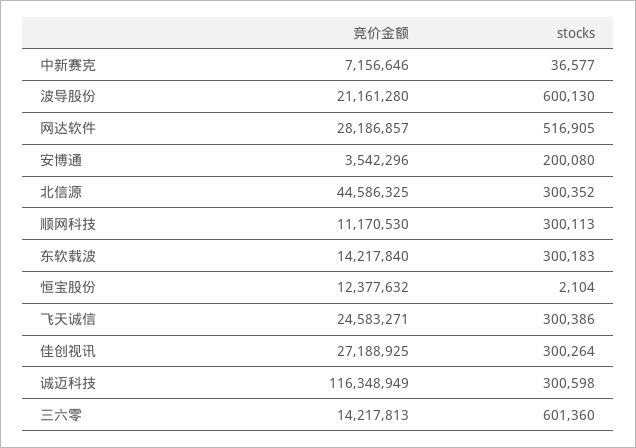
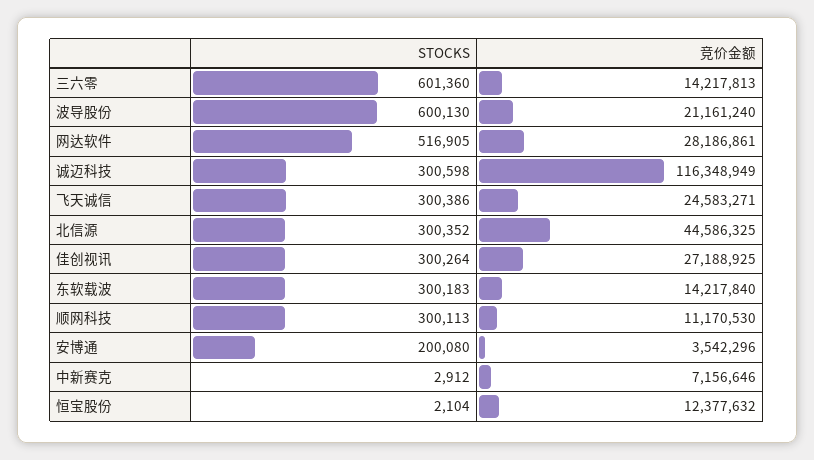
  {
    "竞价金额": {
      "中新赛克": 7156646,
-     "波导股份": 21161280,
+     "波导股份": 21161240,
-     "网达软件": 28186857,
+     "网达软件": 28186861,
      "安博通": 3542296,
      "北信源": 44586325,
      "顺网科技": 11170530,
      "东软载波": 14217840,
      "恒宝股份": 12377632,
      "飞天诚信": 24583271,
      "佳创视讯": 27188925,
      "诚迈科技": 116348949,
      "三六零": 14217813
    },
    "stocks": {
-     "中新赛克": 36577,
+     "中新赛克": 2912,
      "波导股份": 600130,
      "网达软件": 516905,
      "安博通": 200080,
      "北信源": 300352,
      "顺网科技": 300113,
      "东软载波": 300183,
      "恒宝股份": 2104,
      "飞天诚信": 300386,
      "佳创视讯": 300264,
      "诚迈科技": 300598,
      "三六零": 601360
    }
  }

